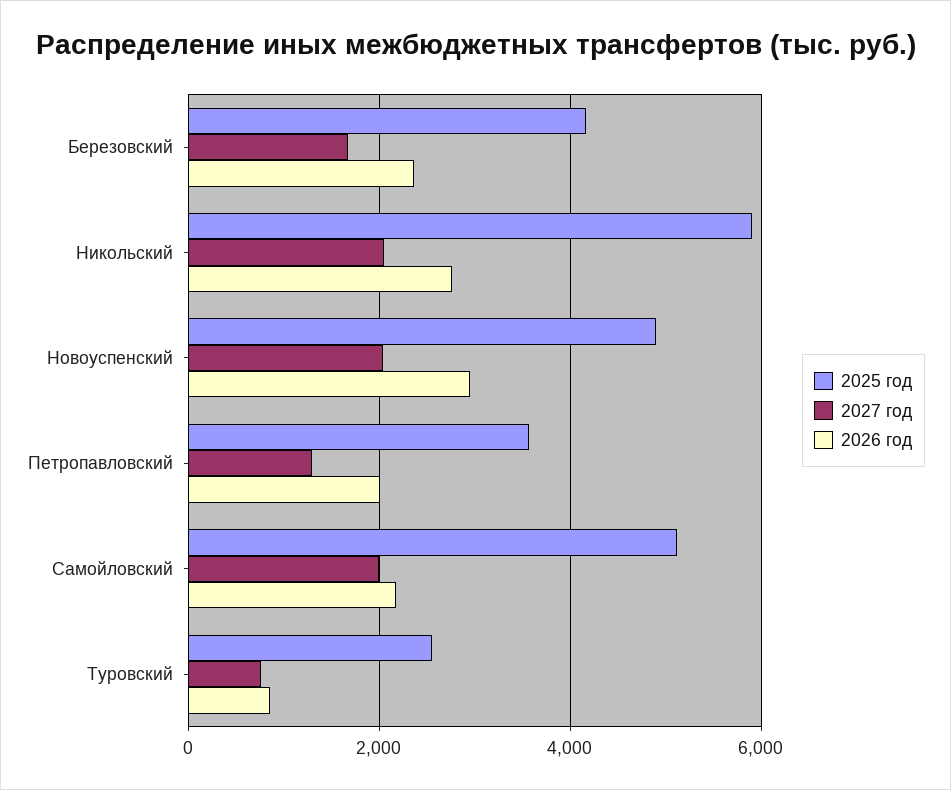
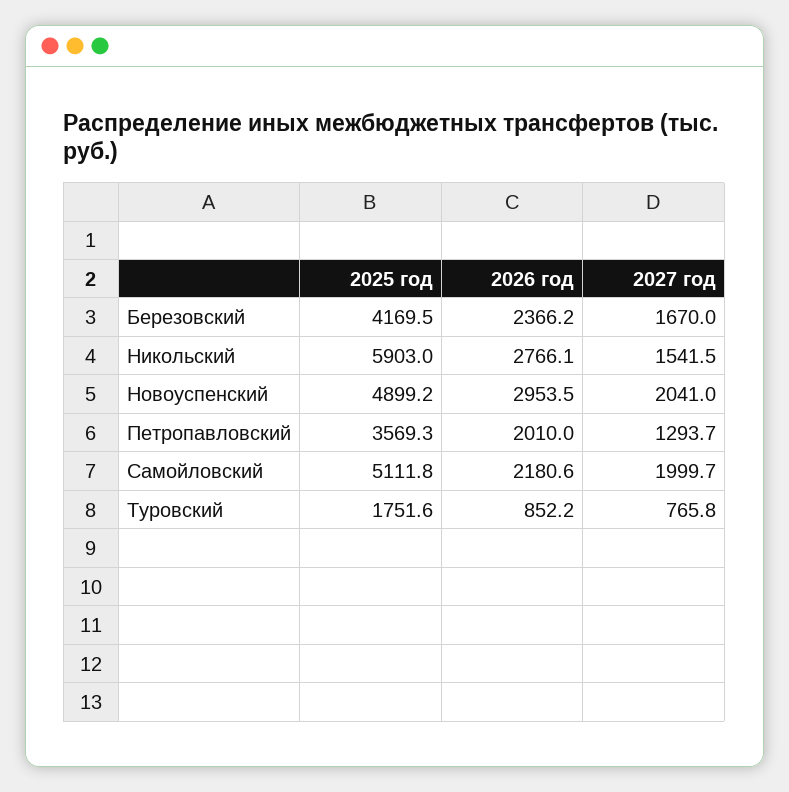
  {
    "2025 год": {
      "Березовский": 4169.5,
      "Никольский": 5903,
      "Новоуспенский": 4899.2,
      "Петропавловский": 3569.3,
      "Самойловский": 5111.8,
-     "Туровский": 2600
+     "Туровский": 1751.6
    },
    "2027 год": {
      "Березовский": 1670,
-     "Никольский": 2000,
+     "Никольский": 1541.5,
      "Новоуспенский": 2041,
      "Петропавловский": 1293.7,
      "Самойловский": 1999.7,
      "Туровский": 765.8
    },
    "2026 год": {
      "Березовский": 2366.2,
      "Никольский": 2766.1,
      "Новоуспенский": 2953.5,
      "Петропавловский": 2010,
      "Самойловский": 2180.6,
      "Туровский": 852.2
    }
  }

